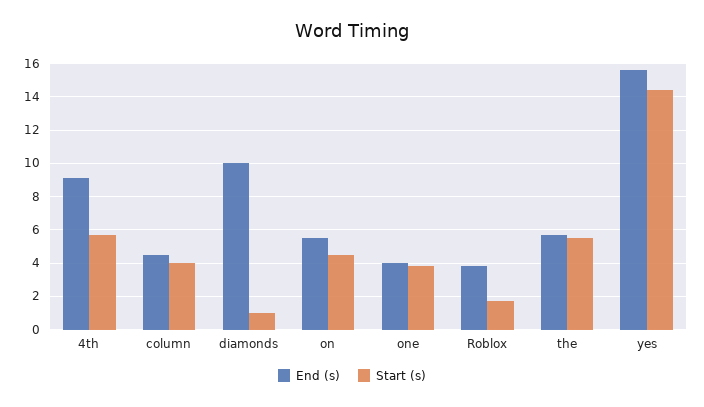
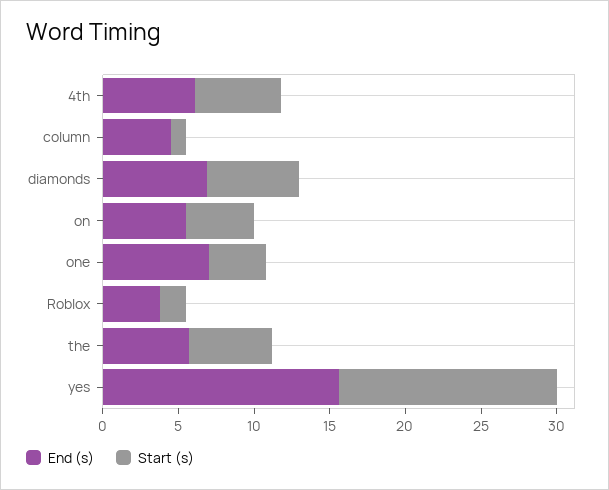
  {
    "End (s)": {
-     "4th": 9,
+     "4th": 6,
      "column": 4.5,
-     "diamonds": 10,
+     "diamonds": 7,
      "on": 5.5,
-     "one": 4,
+     "one": 7,
      "Roblox": 4,
      "the": 5.5,
      "yes": 15.5
    },
    "Start (s)": {
      "4th": 5.5,
-     "column": 4,
+     "column": 1,
-     "diamonds": 1,
+     "diamonds": 6,
      "on": 4.5,
      "one": 4,
      "Roblox": 1.5,
      "the": 5.5,
      "yes": 14.5
    }
  }

